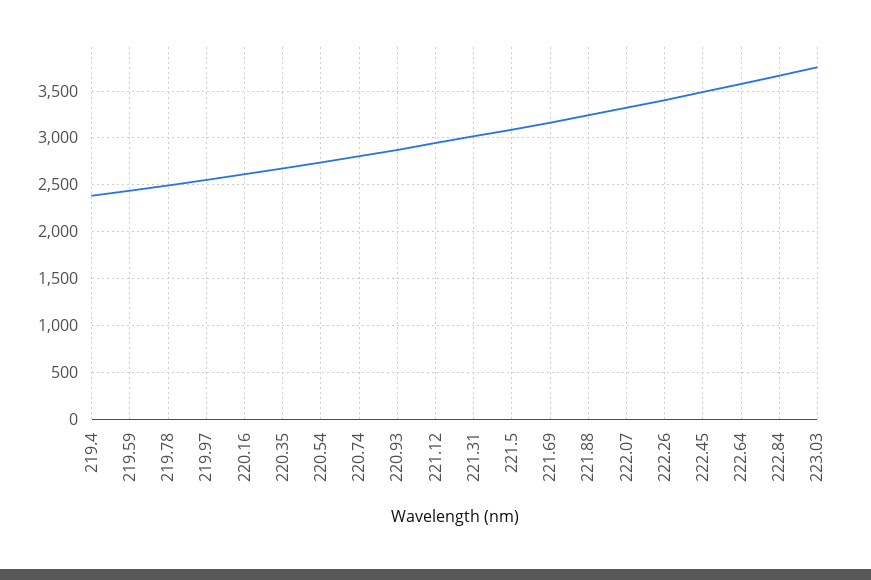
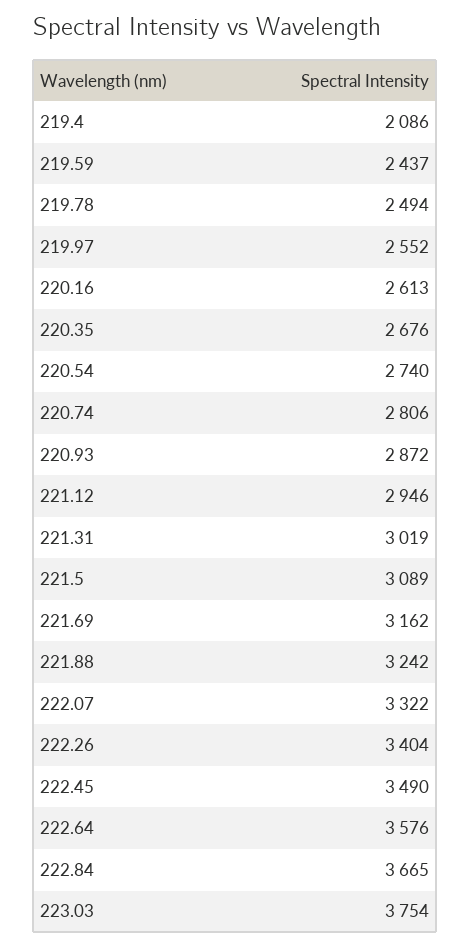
  {
-   "219.4": 2400,
+   "219.4": 2086,
    "219.59": 2437,
    "219.78": 2494,
    "219.97": 2552,
    "220.16": 2613,
    "220.35": 2676,
    "220.54": 2740,
    "220.74": 2806,
    "220.93": 2872,
    "221.12": 2946,
    "221.31": 3019,
    "221.5": 3089,
    "221.69": 3162,
    "221.88": 3242,
    "222.07": 3322,
    "222.26": 3404,
    "222.45": 3490,
    "222.64": 3576,
    "222.84": 3665,
    "223.03": 3754
  }

